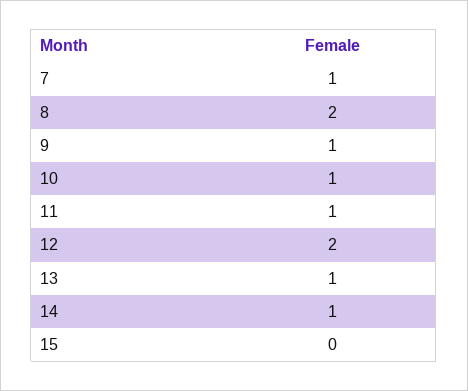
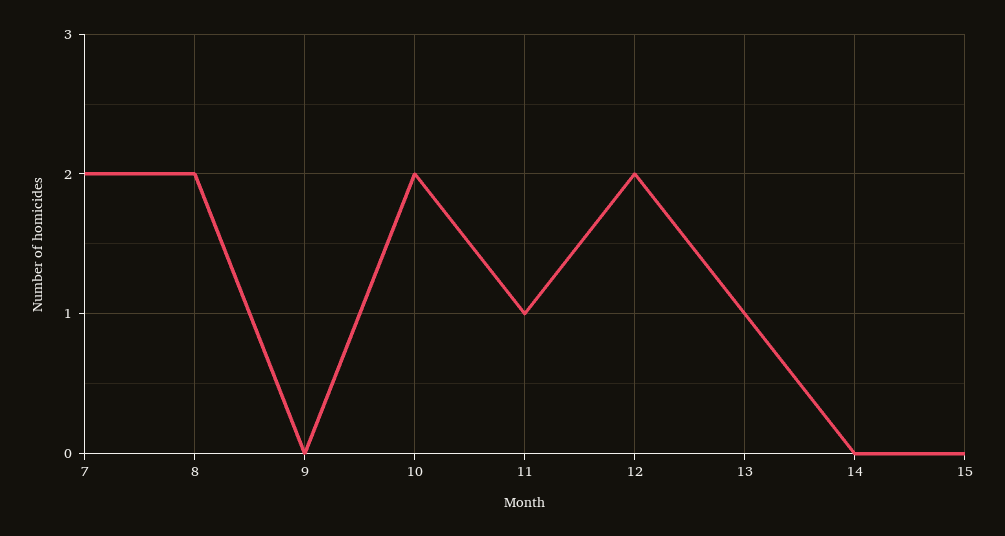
  {
-   "7": 1,
+   "7": 2,
    "8": 2,
-   "9": 1,
+   "9": 0,
-   "10": 1,
+   "10": 2,
    "11": 1,
    "12": 2,
    "13": 1,
-   "14": 1,
+   "14": 0,
    "15": 0
  }

